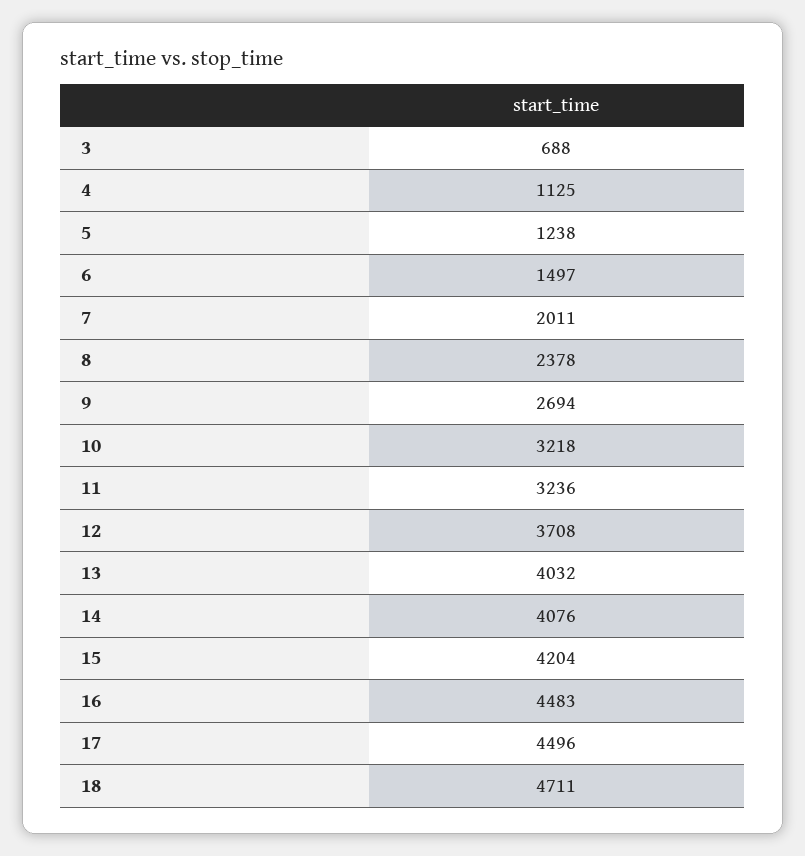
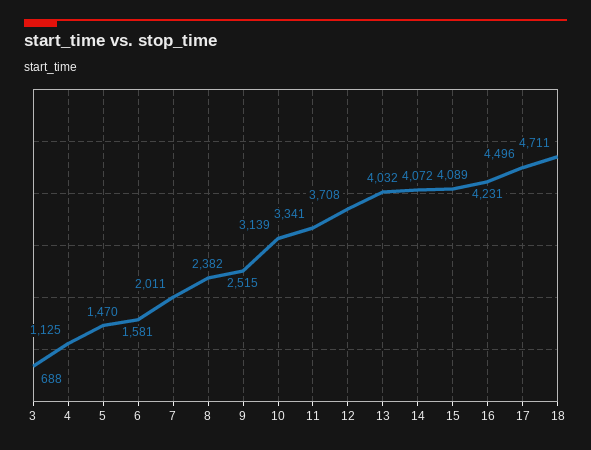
  {
    "3": 688,
    "4": 1125,
-   "5": 1238,
+   "5": 1470,
-   "6": 1497,
+   "6": 1581,
    "7": 2011,
-   "8": 2378,
+   "8": 2382,
-   "9": 2694,
+   "9": 2515,
-   "10": 3218,
+   "10": 3139,
-   "11": 3236,
+   "11": 3341,
    "12": 3708,
    "13": 4032,
-   "14": 4076,
+   "14": 4072,
-   "15": 4204,
+   "15": 4089,
-   "16": 4483,
+   "16": 4231,
    "17": 4496,
    "18": 4711
  }

